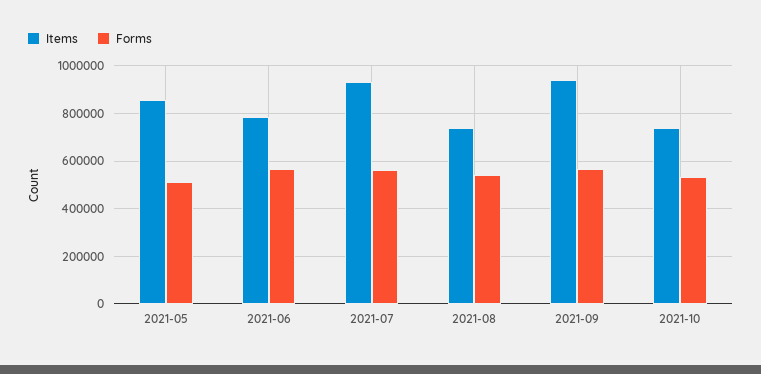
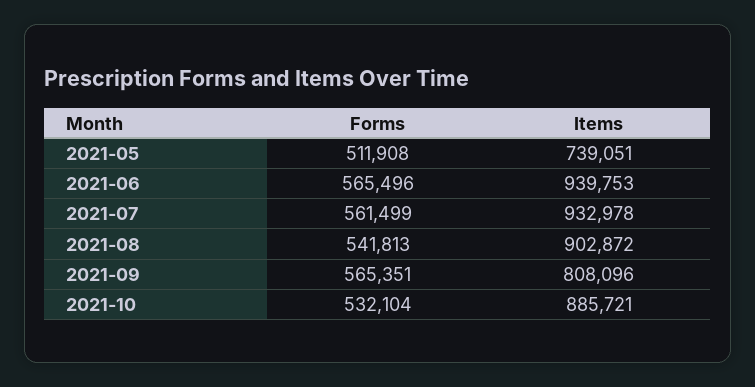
  {
    "Items": {
-     "2021-05": 850000,
+     "2021-05": 739051,
-     "2021-06": 800000,
+     "2021-06": 939753,
      "2021-07": 932978,
-     "2021-08": 750000,
+     "2021-08": 902872,
-     "2021-09": 950000,
+     "2021-09": 808096,
-     "2021-10": 750000
+     "2021-10": 885721
    },
    "Forms": {
      "2021-05": 511908,
      "2021-06": 565496,
      "2021-07": 561499,
      "2021-08": 541813,
      "2021-09": 565351,
      "2021-10": 532104
    }
  }

